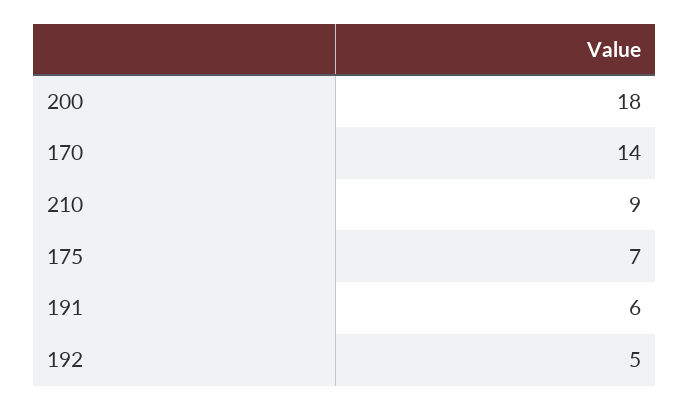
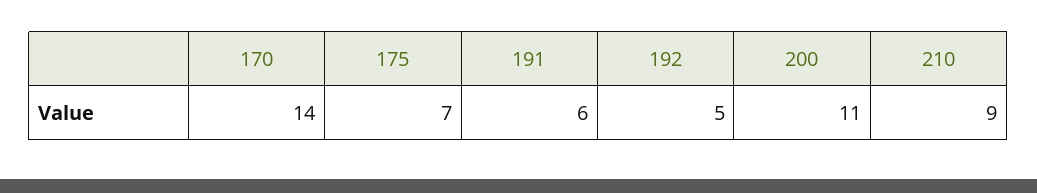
  {
-   "200": 18,
+   "200": 11,
    "170": 14,
    "210": 9,
    "175": 7,
    "191": 6,
    "192": 5
  }

